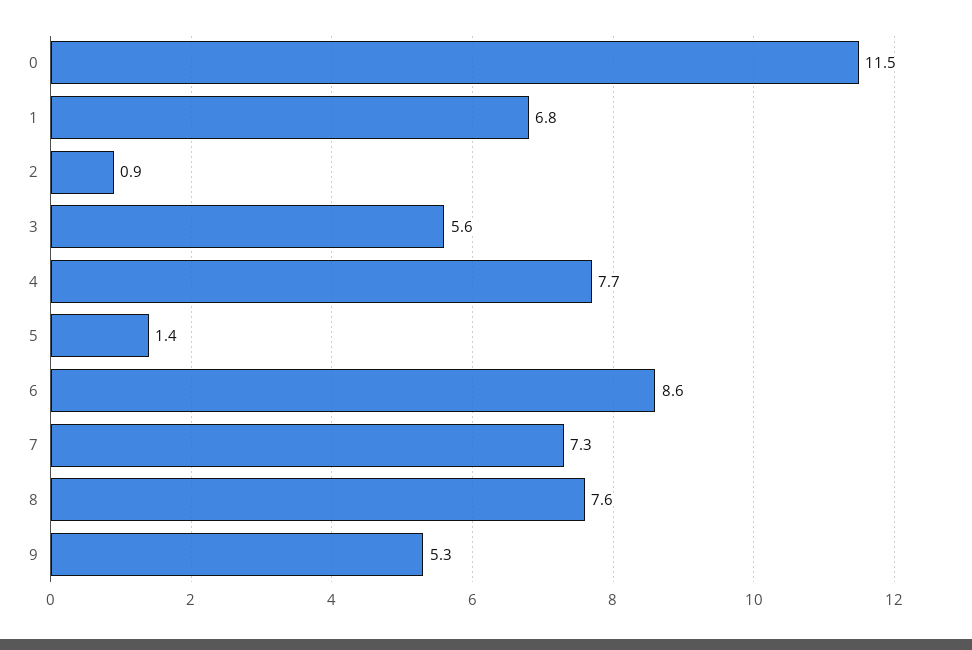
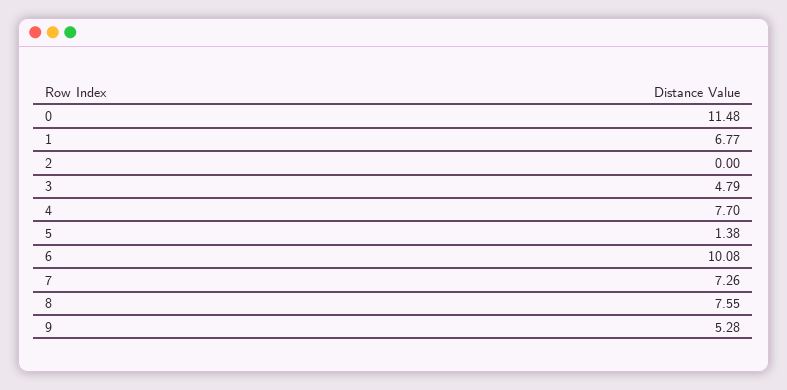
  {
    "0": 11.48,
    "1": 6.77,
-   "2": 0.9,
+   "2": 0,
-   "3": 5.6,
+   "3": 4.79,
    "4": 7.7,
    "5": 1.38,
-   "6": 8.6,
+   "6": 10.08,
    "7": 7.26,
    "8": 7.55,
    "9": 5.28
  }

